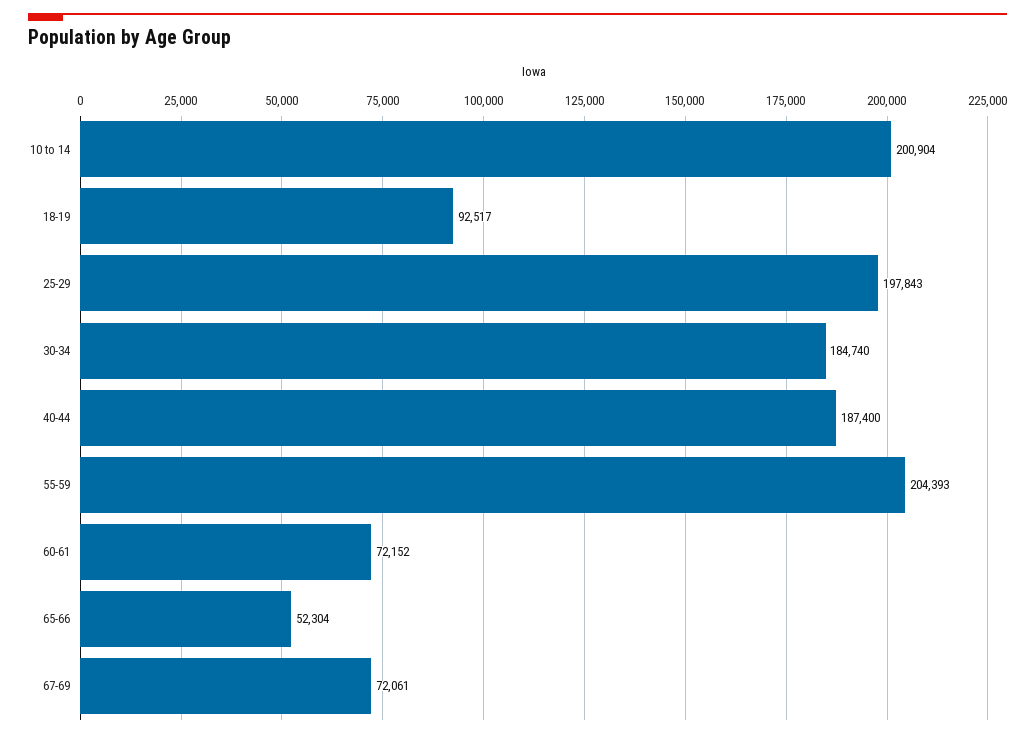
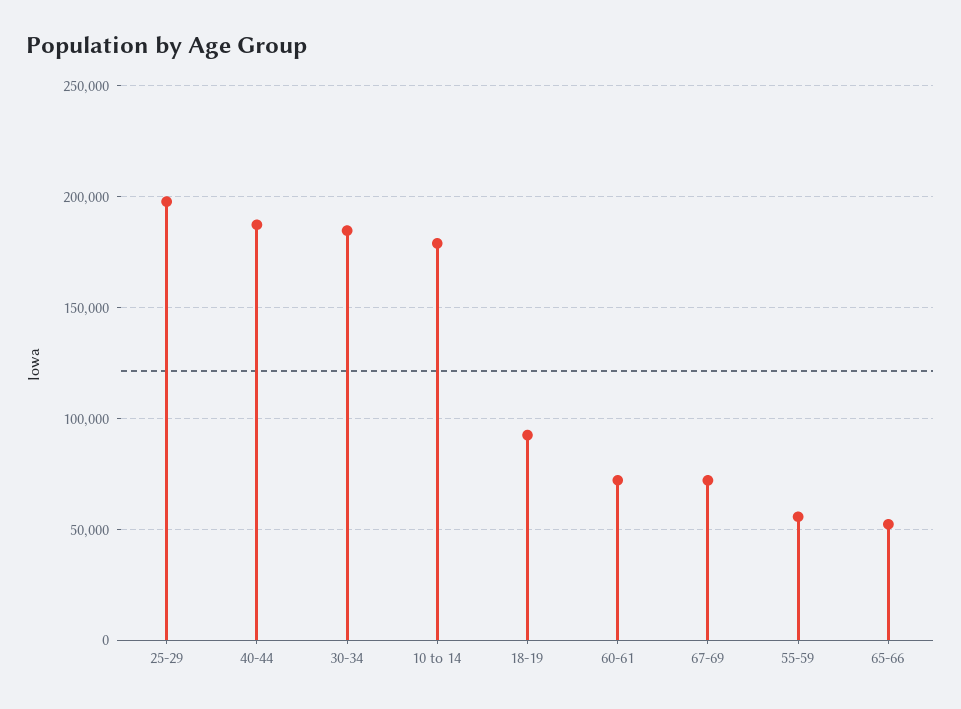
  {
-   "10 to 14": 200904,
+   "10 to 14": 180000,
    "18-19": 92517,
    "25-29": 197843,
    "30-34": 184740,
    "40-44": 187400,
-   "55-59": 204393,
+   "55-59": 55000,
    "60-61": 72152,
    "65-66": 52304,
    "67-69": 72061
  }

